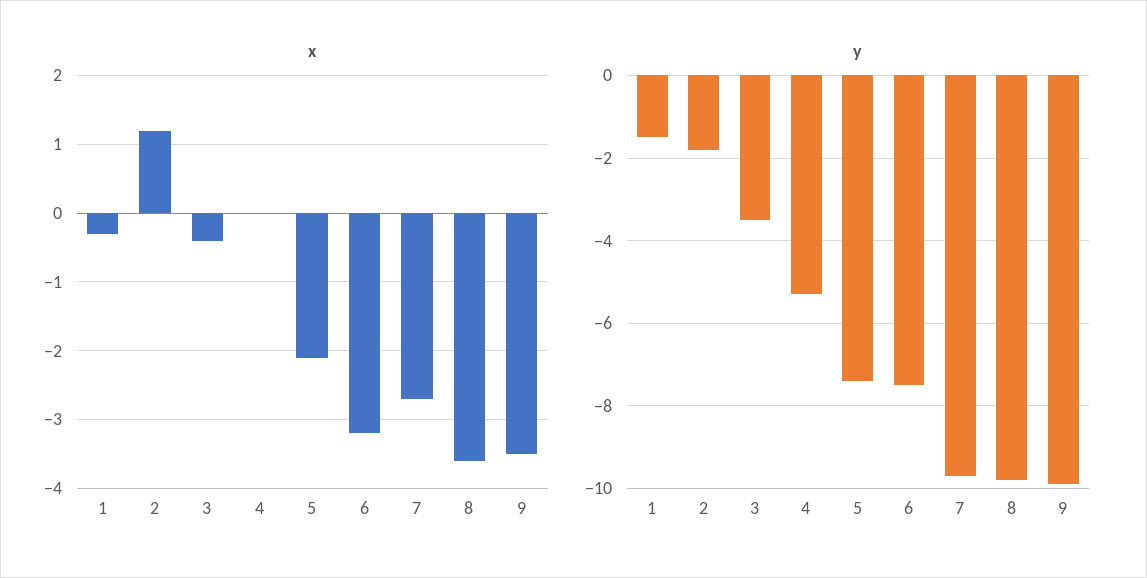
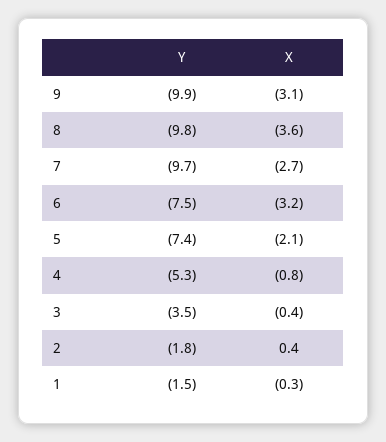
  {
    "x": {
      "1": -0.3,
-     "2": 1.2,
+     "2": 0.4,
      "3": -0.4,
-     "4": 0,
+     "4": -0.8,
      "5": -2.1,
      "6": -3.2,
      "7": -2.7,
      "8": -3.6,
-     "9": -3.5
+     "9": -3.1
    },
    "y": {
      "1": -1.5,
      "2": -1.8,
      "3": -3.5,
      "4": -5.3,
      "5": -7.4,
      "6": -7.5,
      "7": -9.7,
      "8": -9.8,
      "9": -9.9
    }
  }

